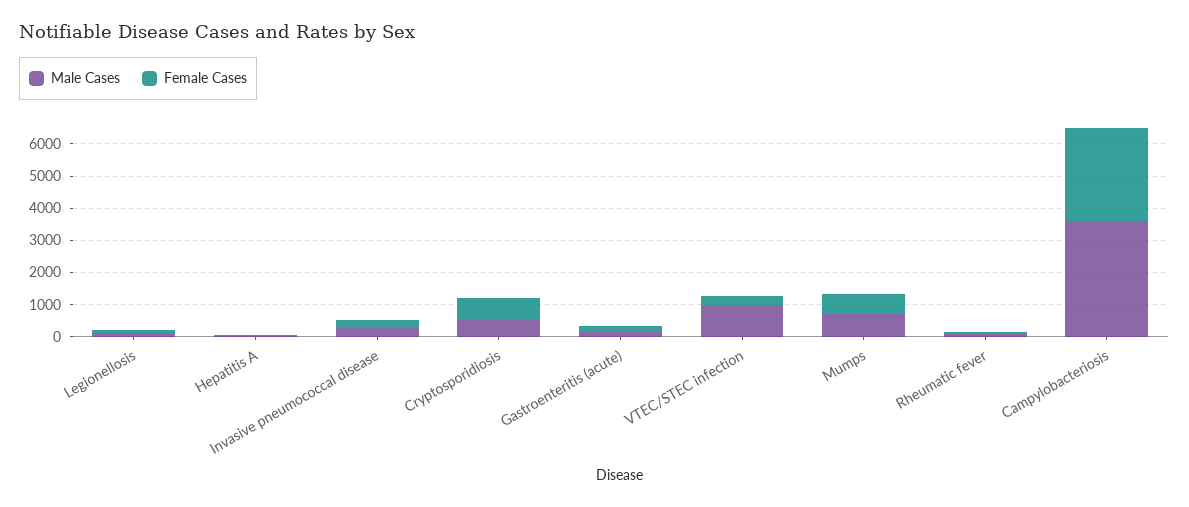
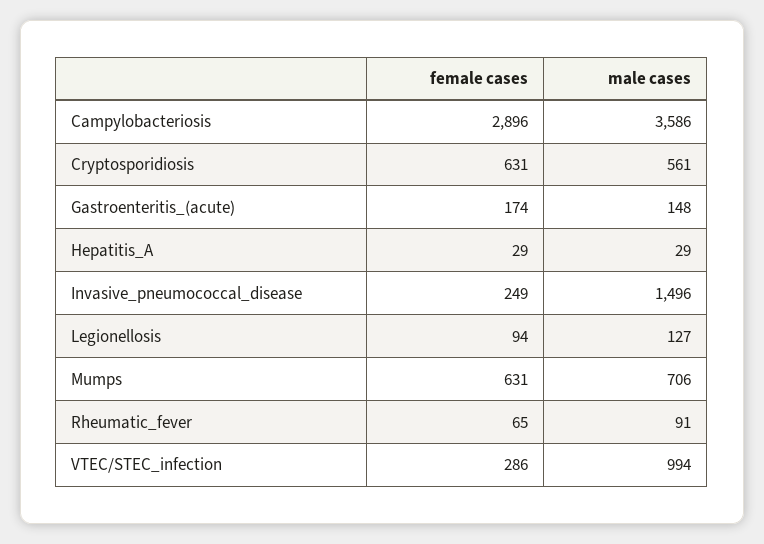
  {
    "Male Cases": {
      "Legionellosis": 127,
      "Hepatitis A": 29,
-     "Invasive pneumococcal disease": 250,
+     "Invasive pneumococcal disease": 1496,
      "Cryptosporidiosis": 561,
      "Gastroenteritis (acute)": 148,
      "VTEC/STEC infection": 994,
      "Mumps": 706,
      "Rheumatic fever": 91,
      "Campylobacteriosis": 3586
    },
    "Female Cases": {
      "Legionellosis": 94,
      "Hepatitis A": 29,
      "Invasive pneumococcal disease": 249,
      "Cryptosporidiosis": 631,
      "Gastroenteritis (acute)": 174,
      "VTEC/STEC infection": 286,
      "Mumps": 631,
      "Rheumatic fever": 65,
      "Campylobacteriosis": 2896
    }
  }

